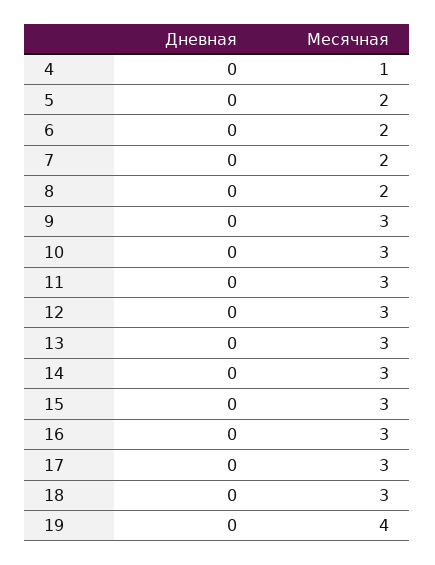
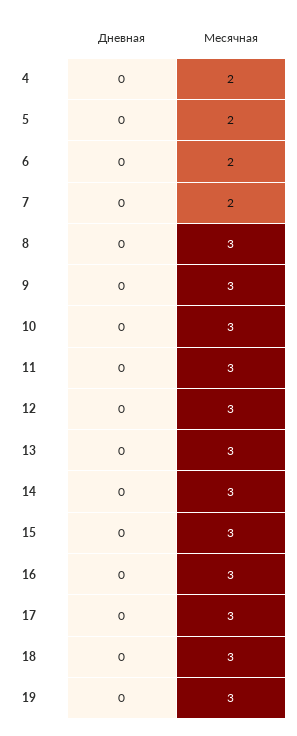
  {
    "Дневная": {
      "4": 0,
      "5": 0,
      "6": 0,
      "7": 0,
      "8": 0,
      "9": 0,
      "10": 0,
      "11": 0,
      "12": 0,
      "13": 0,
      "14": 0,
      "15": 0,
      "16": 0,
      "17": 0,
      "18": 0,
      "19": 0
    },
    "Месячная": {
-     "4": 1,
+     "4": 2,
      "5": 2,
      "6": 2,
      "7": 2,
-     "8": 2,
+     "8": 3,
      "9": 3,
      "10": 3,
      "11": 3,
      "12": 3,
      "13": 3,
      "14": 3,
      "15": 3,
      "16": 3,
      "17": 3,
      "18": 3,
-     "19": 4
+     "19": 3
    }
  }

